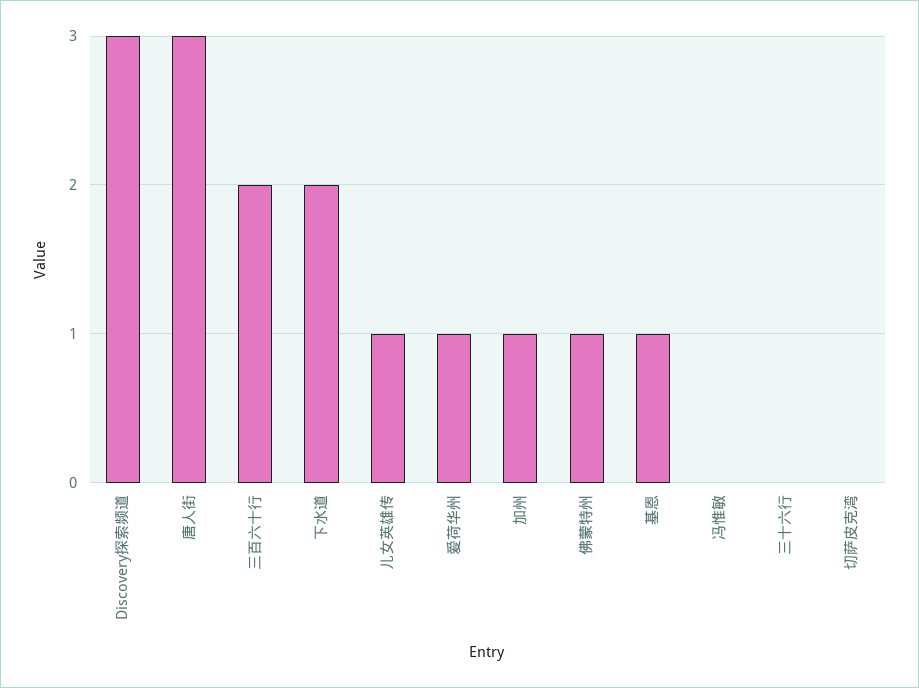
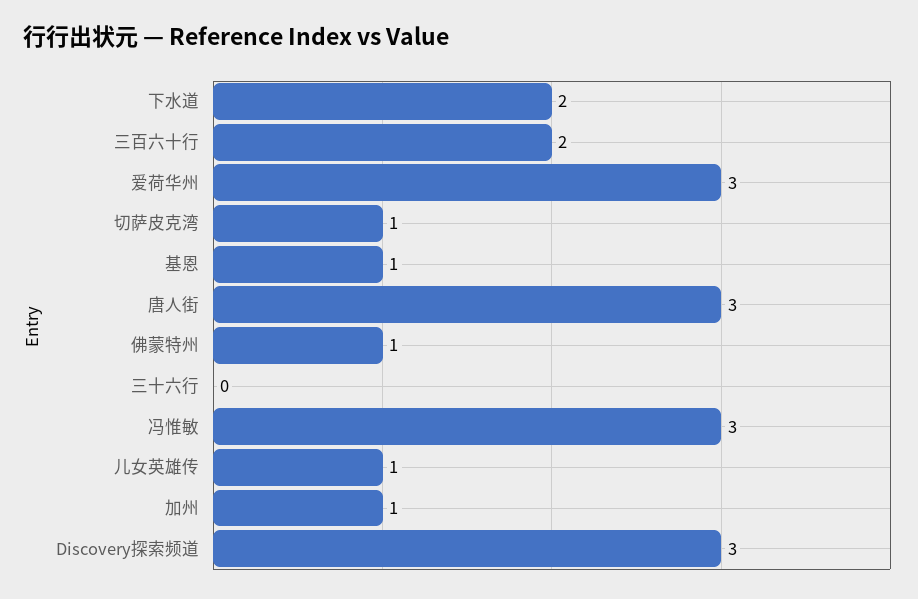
  {
    "Discovery探索频道": 3,
    "唐人街": 3,
    "三百六十行": 2,
    "下水道": 2,
    "儿女英雄传": 1,
-   "爱荷华州": 1,
+   "爱荷华州": 3,
    "加州": 1,
    "佛蒙特州": 1,
    "基恩": 1,
-   "冯惟敏": 0,
+   "冯惟敏": 3,
    "三十六行": 0,
-   "切萨皮克湾": 0
+   "切萨皮克湾": 1
  }

